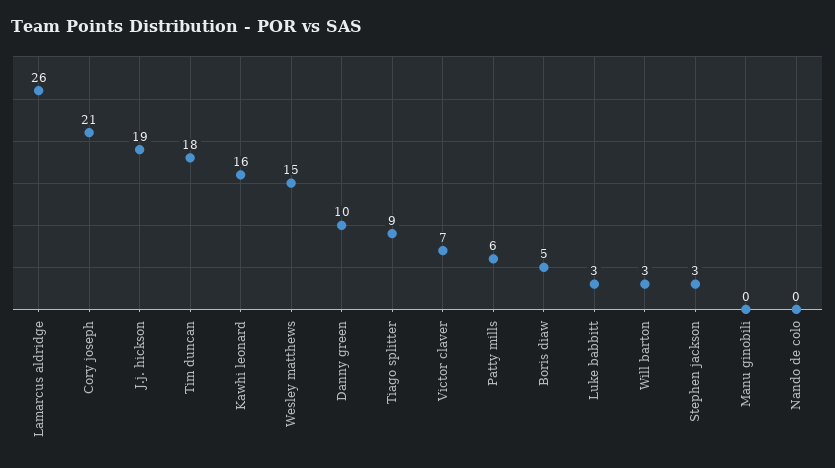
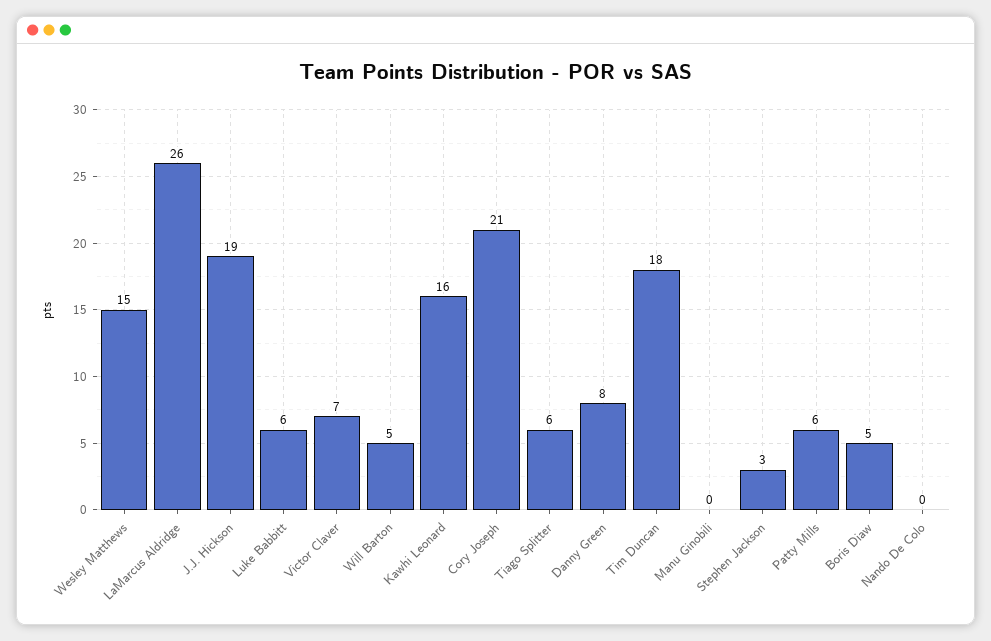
  {
    "Lamarcus aldridge": 26,
    "Cory joseph": 21,
    "J.j. hickson": 19,
    "Tim duncan": 18,
    "Kawhi leonard": 16,
    "Wesley matthews": 15,
-   "Danny green": 10,
+   "Danny green": 8,
-   "Tiago splitter": 9,
+   "Tiago splitter": 6,
    "Victor claver": 7,
    "Patty mills": 6,
    "Boris diaw": 5,
-   "Luke babbitt": 3,
+   "Luke babbitt": 6,
-   "Will barton": 3,
+   "Will barton": 5,
    "Stephen jackson": 3,
    "Manu ginobili": 0,
    "Nando de colo": 0
  }

